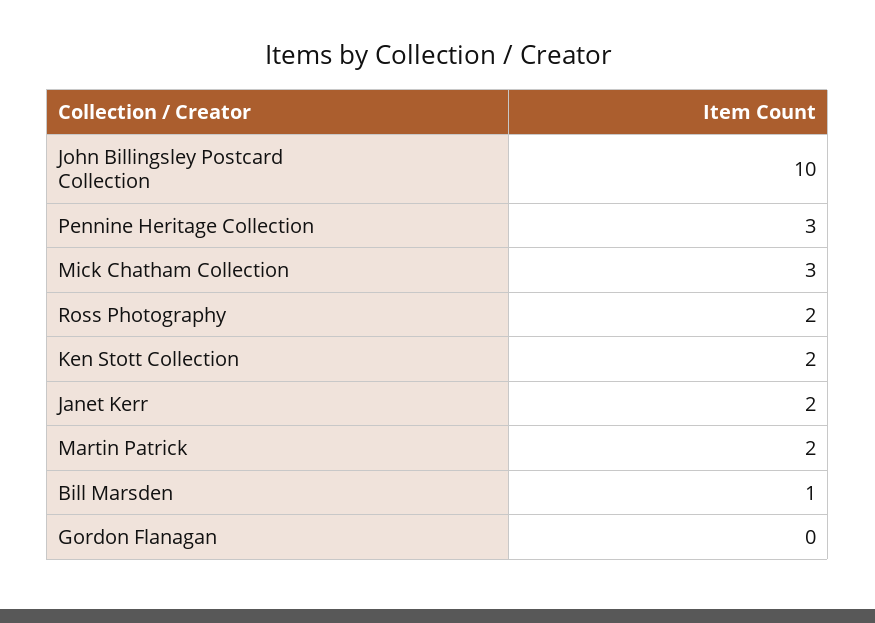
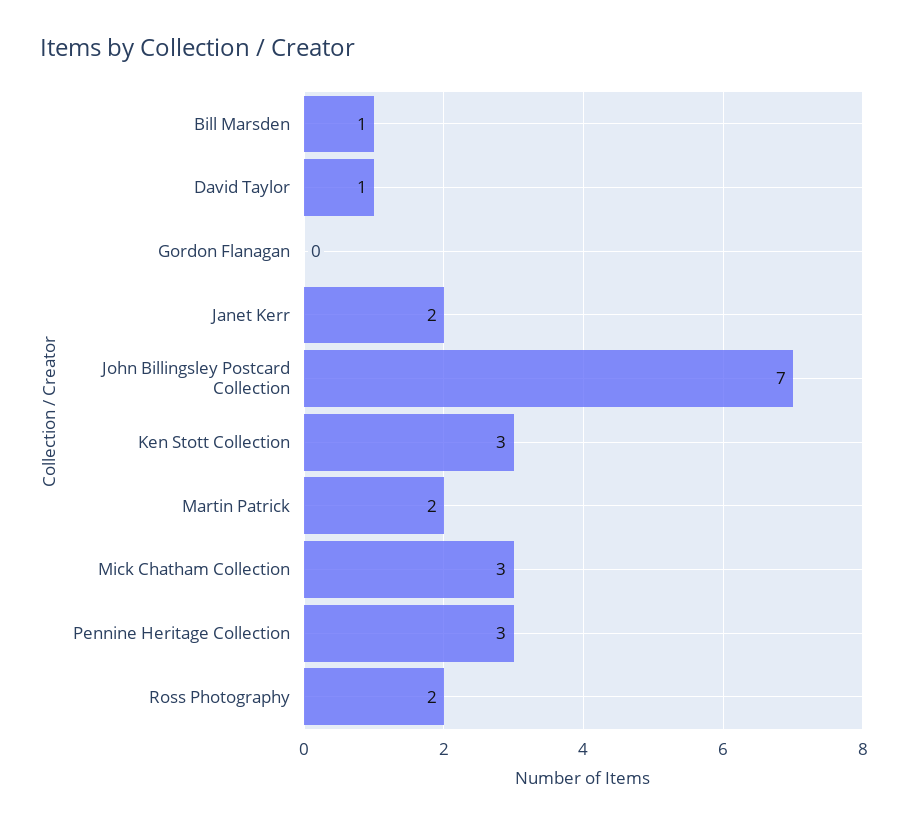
  {
-   "John Billingsley Postcard Collection": 10,
+   "John Billingsley Postcard Collection": 7,
    "Pennine Heritage Collection": 3,
    "Mick Chatham Collection": 3,
    "Ross Photography": 2,
-   "Ken Stott Collection": 2,
+   "Ken Stott Collection": 3,
    "Janet Kerr": 2,
    "Martin Patrick": 2,
    "Bill Marsden": 1,
-   "Gordon Flanagan": 0
+   "Gordon Flanagan": 0,
+   "David Taylor": 1
  }

